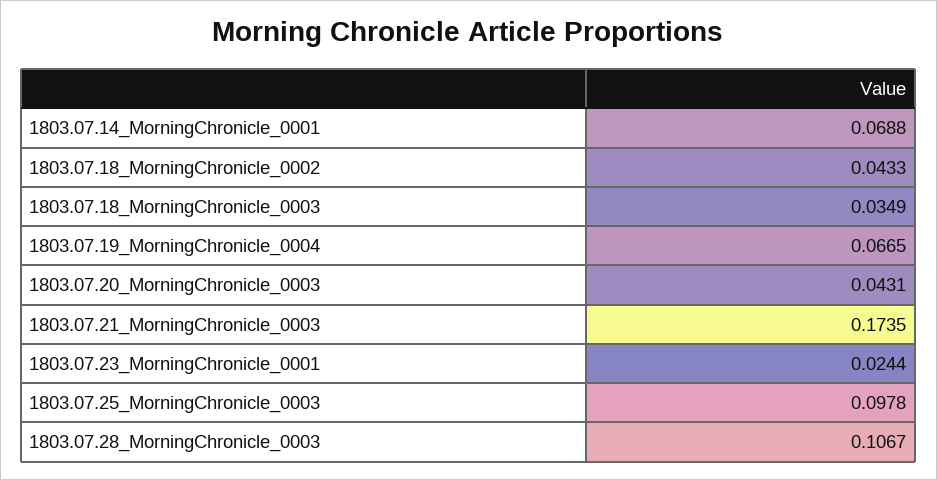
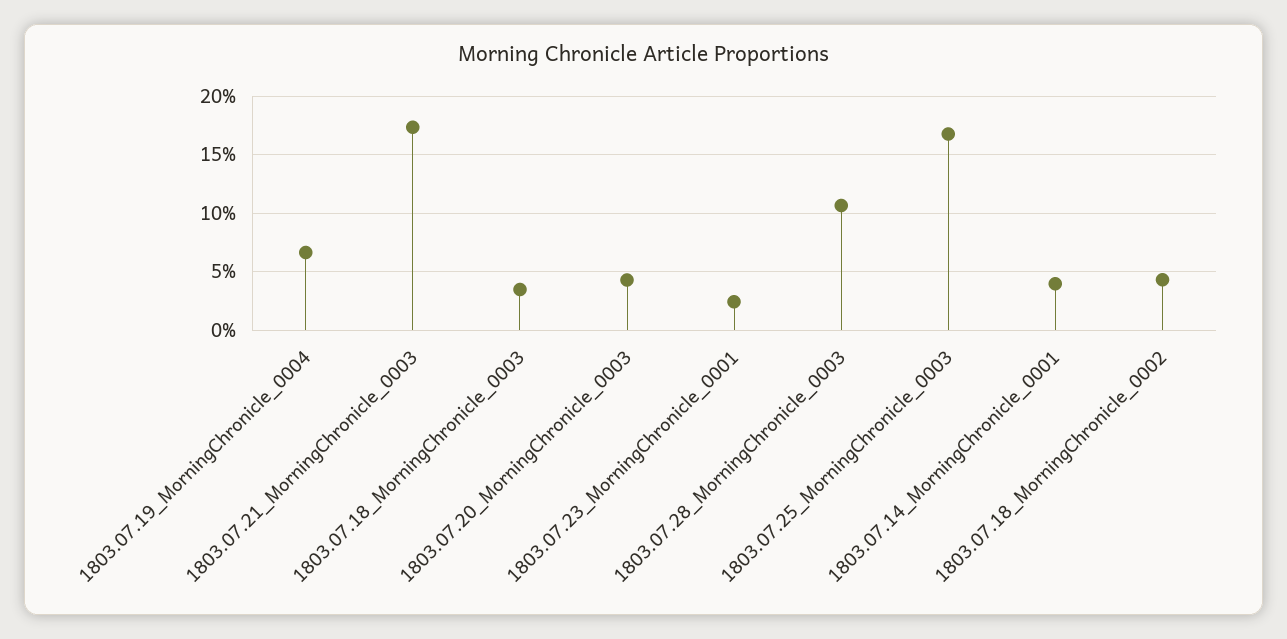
  {
-   "1803.07.14_MorningChronicle_0001": 0.0688,
+   "1803.07.14_MorningChronicle_0001": 0.04,
    "1803.07.18_MorningChronicle_0002": 0.0433,
    "1803.07.18_MorningChronicle_0003": 0.0349,
    "1803.07.19_MorningChronicle_0004": 0.0665,
    "1803.07.20_MorningChronicle_0003": 0.0431,
    "1803.07.21_MorningChronicle_0003": 0.1735,
    "1803.07.23_MorningChronicle_0001": 0.0244,
-   "1803.07.25_MorningChronicle_0003": 0.0978,
+   "1803.07.25_MorningChronicle_0003": 0.17,
    "1803.07.28_MorningChronicle_0003": 0.1067
  }

